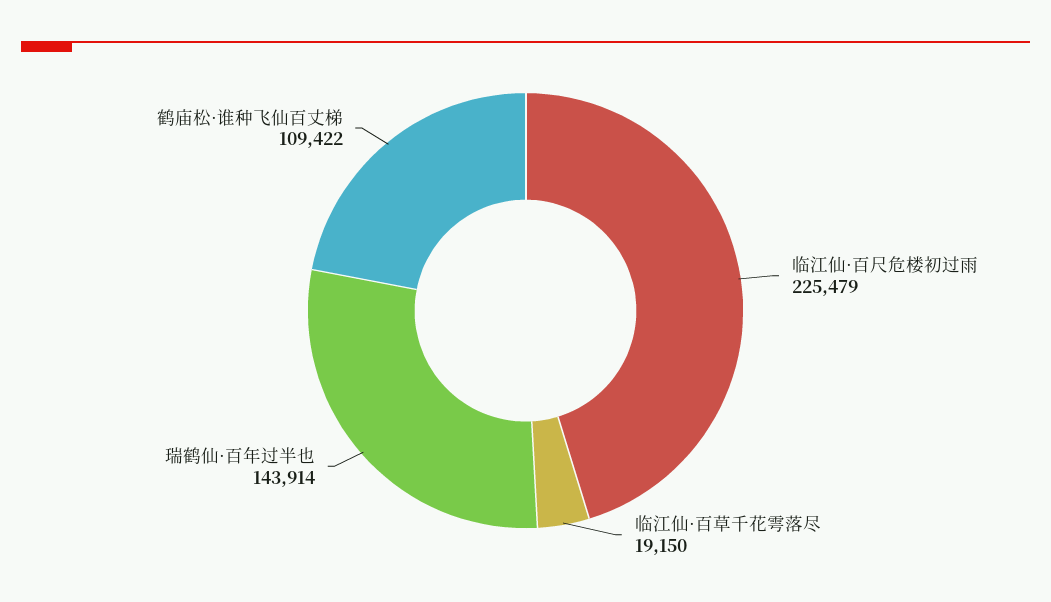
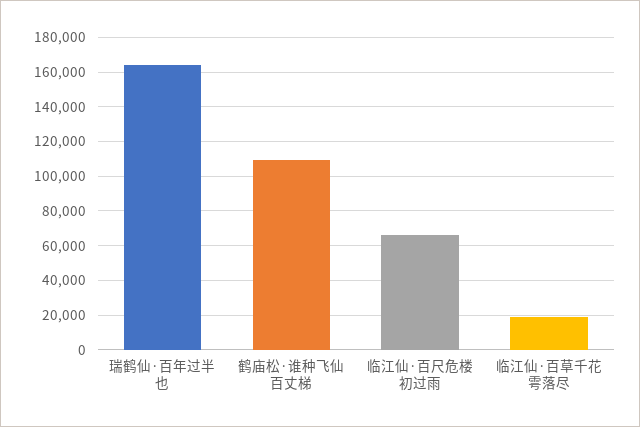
  {
-   "临江仙·百尺危楼初过雨": 225479,
+   "临江仙·百尺危楼初过雨": 65000,
    "临江仙·百草千花雩落尽": 19150,
-   "瑞鹤仙·百年过半也": 143914,
+   "瑞鹤仙·百年过半也": 165000,
    "鹤庙松·谁种飞仙百丈梯": 109422
  }

